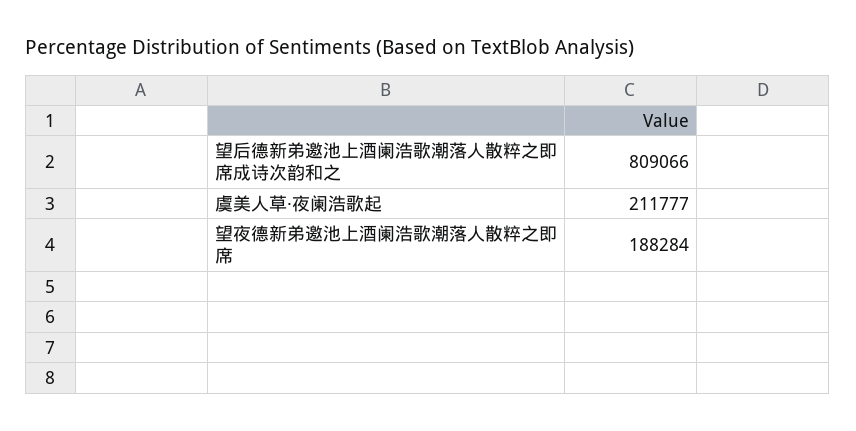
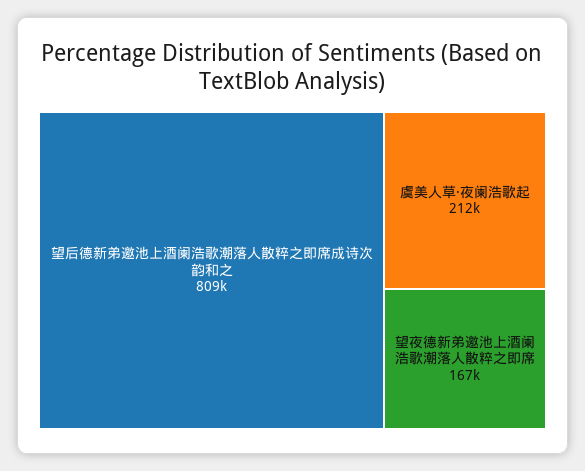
  {
    "望后德新弟邀池上酒阑浩歌潮落人散粹之即席成诗次韵和之": 809066,
    "虞美人草·夜阑浩歌起": 211777,
-   "望夜德新弟邀池上酒阑浩歌潮落人散粹之即席": 188284
+   "望夜德新弟邀池上酒阑浩歌潮落人散粹之即席": 167000
  }

